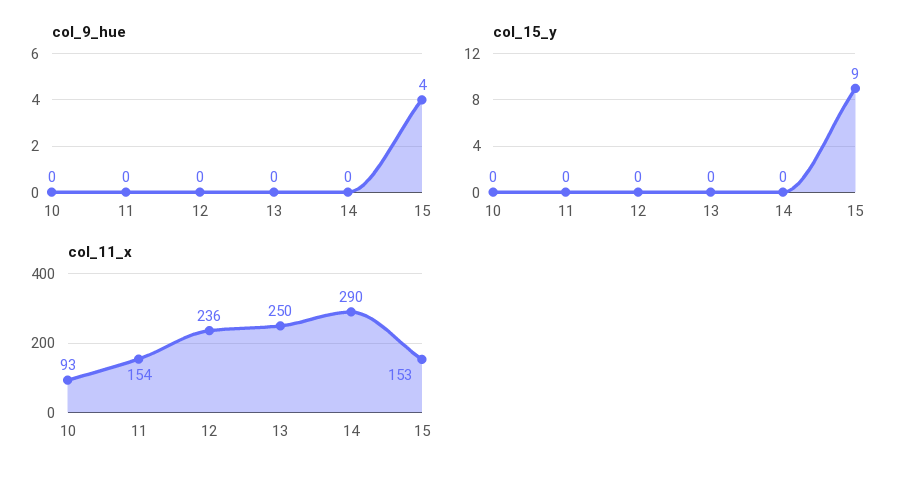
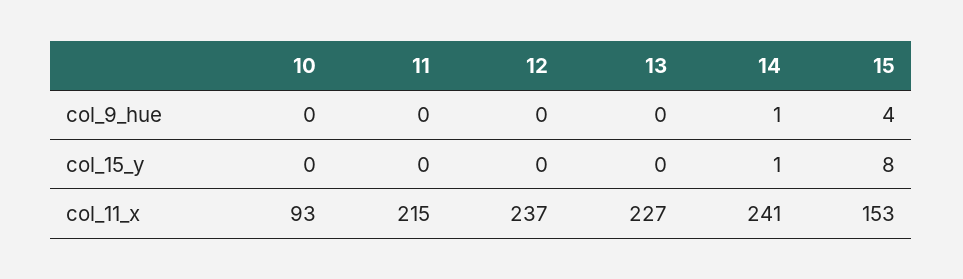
  {
    "col_9_hue": {
      "10": 0,
      "11": 0,
      "12": 0,
      "13": 0,
-     "14": 0,
+     "14": 1,
      "15": 4
    },
    "col_15_y": {
      "10": 0,
      "11": 0,
      "12": 0,
      "13": 0,
-     "14": 0,
+     "14": 1,
-     "15": 9
+     "15": 8
    },
    "col_11_x": {
      "10": 93,
-     "11": 154,
+     "11": 215,
-     "12": 236,
+     "12": 237,
-     "13": 250,
+     "13": 227,
-     "14": 290,
+     "14": 241,
      "15": 153
    }
  }

